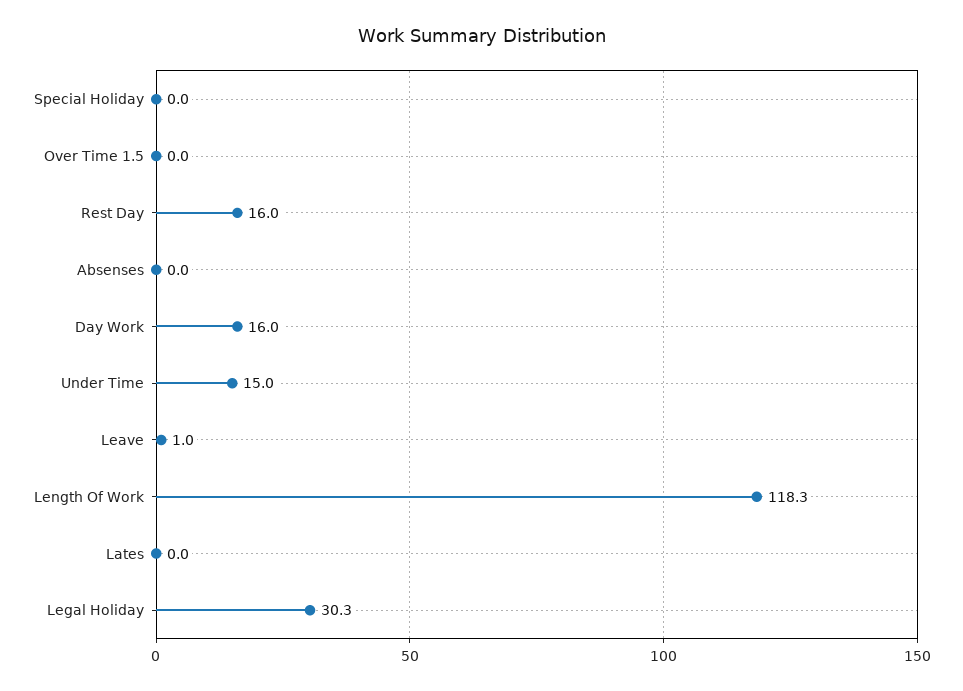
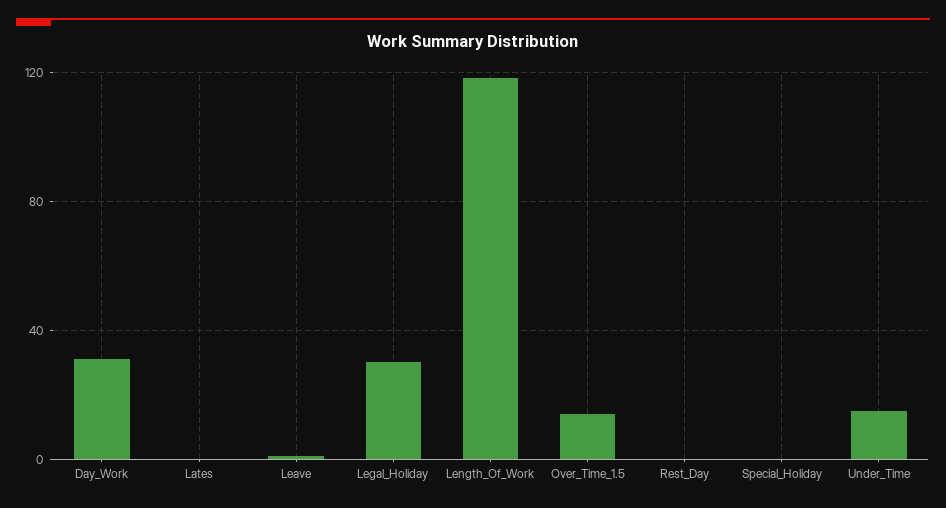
  {
    "Special Holiday": 0,
-   "Over Time 1.5": 0,
+   "Over Time 1.5": 15,
-   "Rest Day": 16,
+   "Rest Day": 0,
-   "Absenses": 0,
-   "Day Work": 16,
+   "Day Work": 30,
    "Under Time": 15,
    "Leave": 1,
    "Length Of Work": 118.3,
    "Lates": 0,
    "Legal Holiday": 30.3
  }

